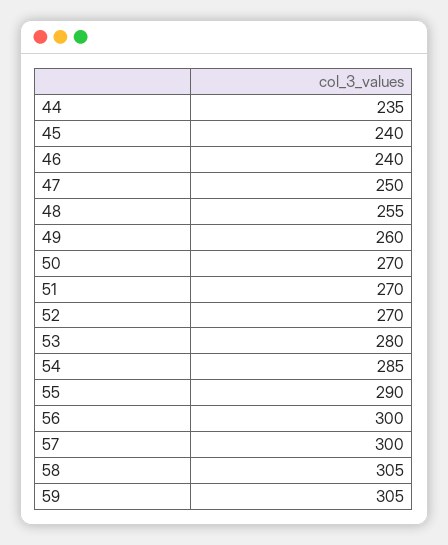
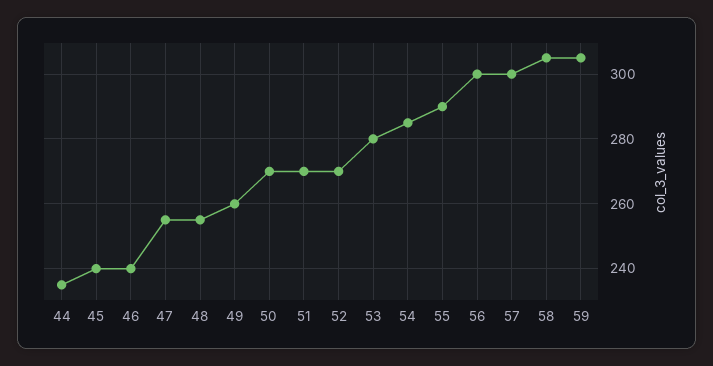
  {
    "44": 235,
    "45": 240,
    "46": 240,
-   "47": 250,
+   "47": 255,
    "48": 255,
    "49": 260,
    "50": 270,
    "51": 270,
    "52": 270,
    "53": 280,
    "54": 285,
    "55": 290,
    "56": 300,
    "57": 300,
    "58": 305,
    "59": 305
  }

